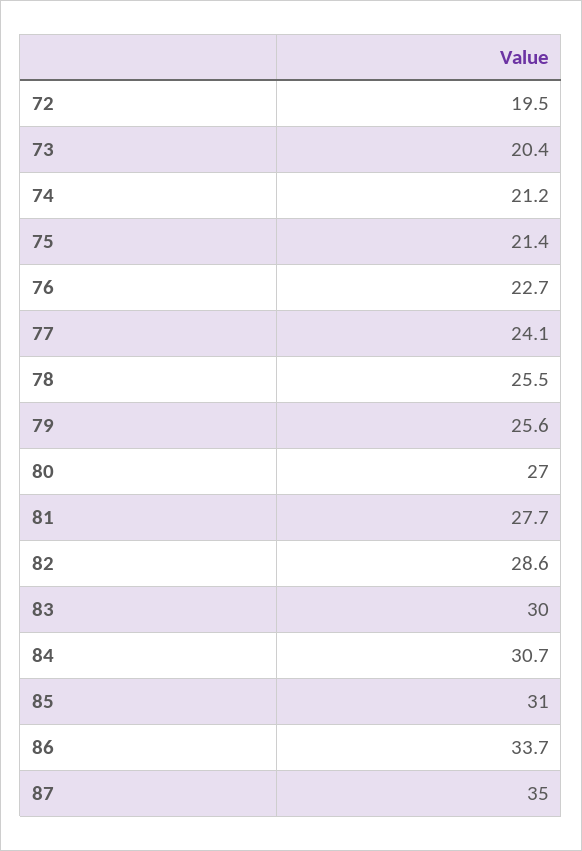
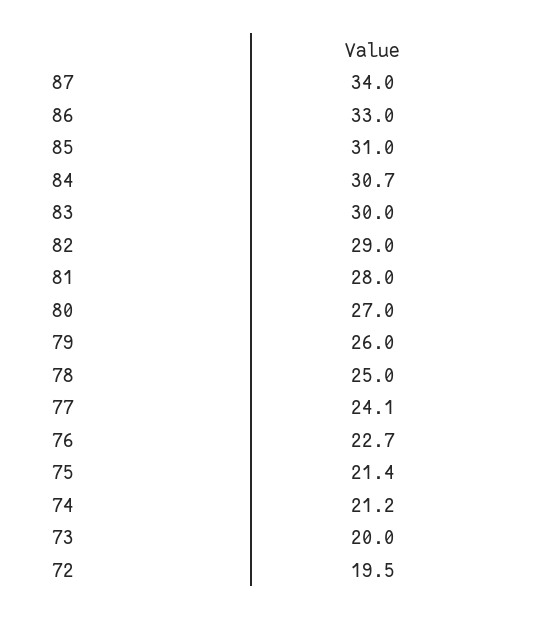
  {
    "72": 19.5,
-   "73": 20.4,
+   "73": 20,
    "74": 21.2,
    "75": 21.4,
    "76": 22.7,
    "77": 24.1,
-   "78": 25.5,
+   "78": 25,
-   "79": 25.6,
+   "79": 26,
    "80": 27,
-   "81": 27.7,
+   "81": 28,
-   "82": 28.6,
+   "82": 29,
    "83": 30,
    "84": 30.7,
    "85": 31,
-   "86": 33.7,
+   "86": 33,
-   "87": 35
+   "87": 34
  }

